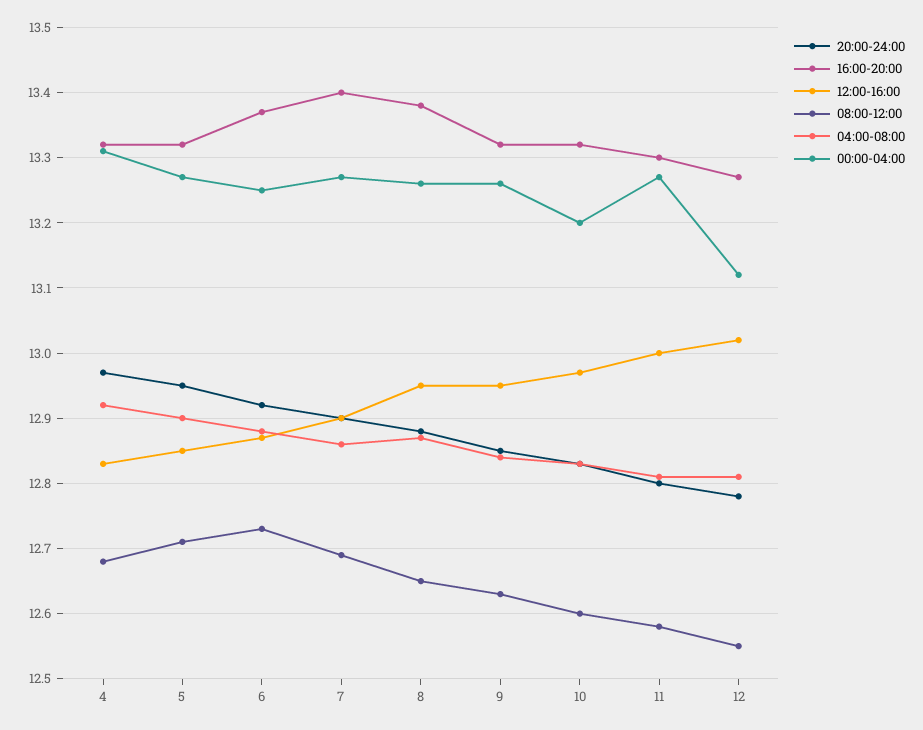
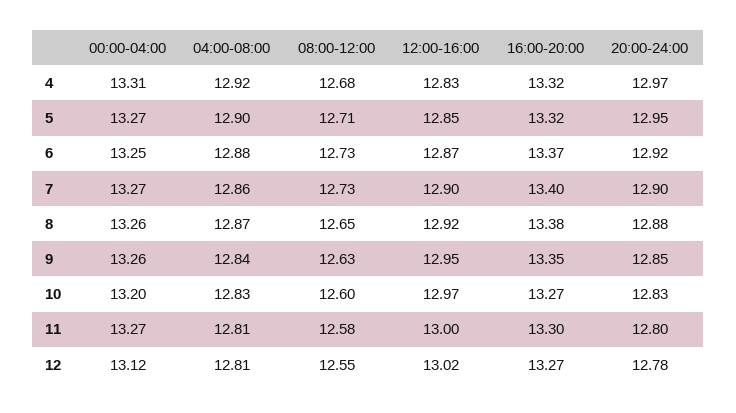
  {
    "20:00-24:00": {
      "4": 12.97,
      "5": 12.95,
      "6": 12.92,
      "7": 12.9,
      "8": 12.88,
      "9": 12.85,
      "10": 12.83,
      "11": 12.8,
      "12": 12.78
    },
    "16:00-20:00": {
      "4": 13.32,
      "5": 13.32,
      "6": 13.37,
      "7": 13.4,
      "8": 13.38,
-     "9": 13.32,
+     "9": 13.35,
-     "10": 13.32,
+     "10": 13.27,
      "11": 13.3,
      "12": 13.27
    },
    "12:00-16:00": {
      "4": 12.83,
      "5": 12.85,
      "6": 12.87,
      "7": 12.9,
-     "8": 12.95,
+     "8": 12.92,
      "9": 12.95,
      "10": 12.97,
      "11": 13,
      "12": 13.02
    },
    "08:00-12:00": {
      "4": 12.68,
      "5": 12.71,
      "6": 12.73,
-     "7": 12.69,
+     "7": 12.73,
      "8": 12.65,
      "9": 12.63,
      "10": 12.6,
      "11": 12.58,
      "12": 12.55
    },
    "04:00-08:00": {
      "4": 12.92,
      "5": 12.9,
      "6": 12.88,
      "7": 12.86,
      "8": 12.87,
      "9": 12.84,
      "10": 12.83,
      "11": 12.81,
      "12": 12.81
    },
    "00:00-04:00": {
      "4": 13.31,
      "5": 13.27,
      "6": 13.25,
      "7": 13.27,
      "8": 13.26,
      "9": 13.26,
      "10": 13.2,
      "11": 13.27,
      "12": 13.12
    }
  }

